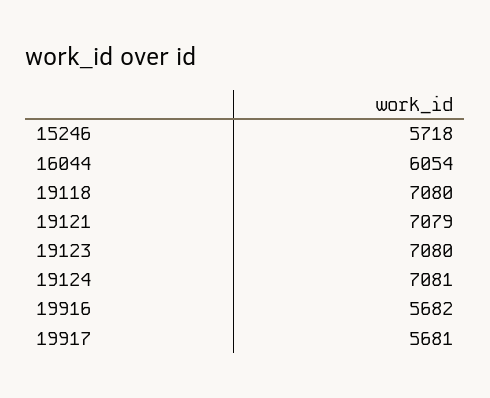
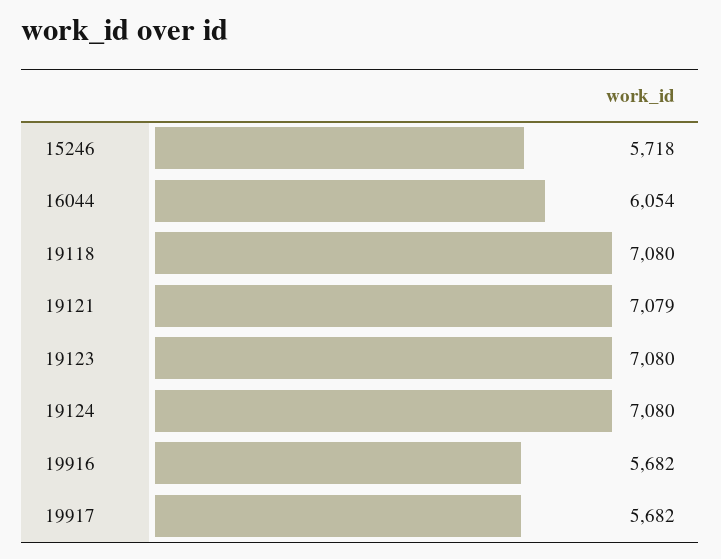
  {
    "15246": 5718,
    "16044": 6054,
    "19118": 7080,
    "19121": 7079,
    "19123": 7080,
-   "19124": 7081,
+   "19124": 7080,
    "19916": 5682,
-   "19917": 5681
+   "19917": 5682
  }

